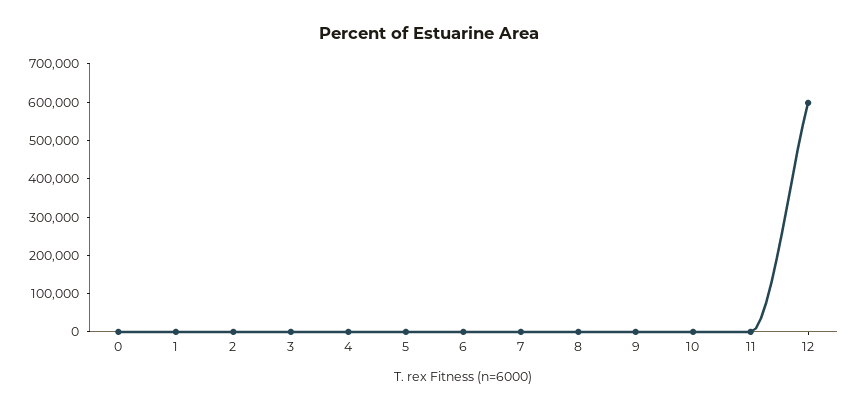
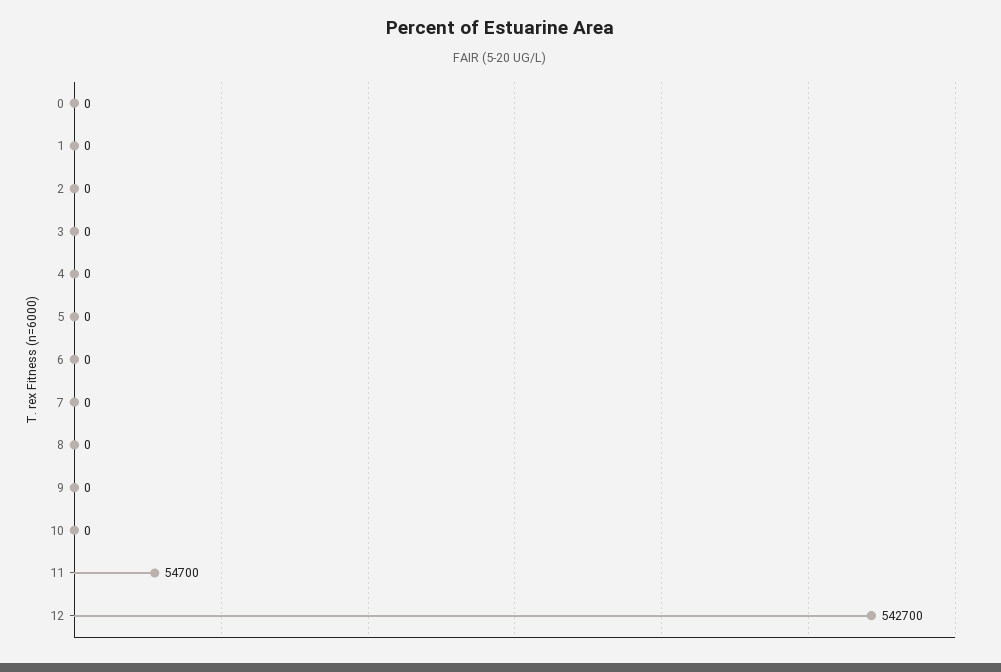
  {
    "0": 0,
    "1": 0,
    "2": 0,
    "3": 0,
    "4": 0,
    "5": 0,
    "6": 0,
    "7": 0,
    "8": 0,
    "9": 0,
    "10": 0,
-   "11": 0,
+   "11": 54700,
-   "12": 600000
+   "12": 542700
  }

